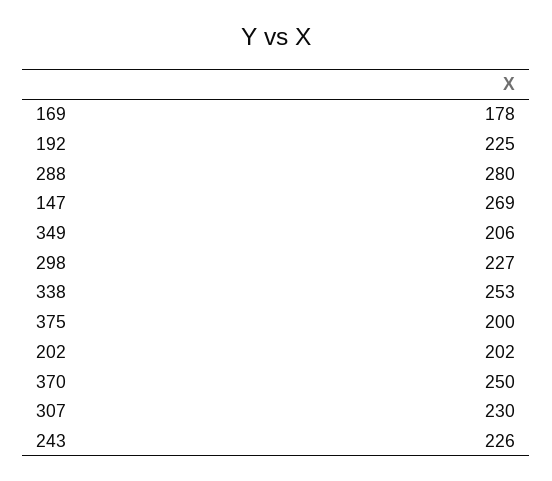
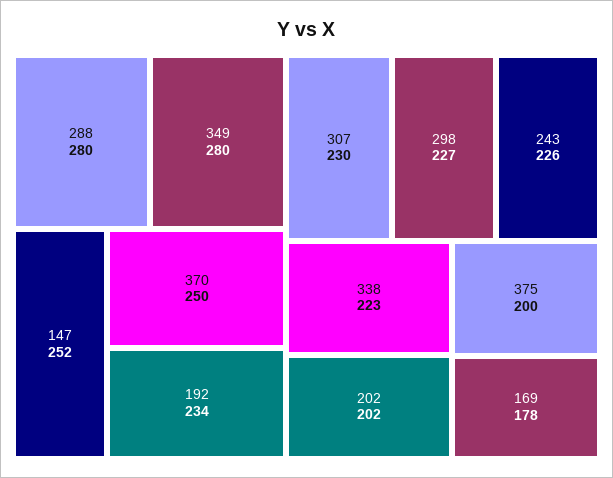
  {
    "169": 178,
-   "192": 225,
+   "192": 234,
    "288": 280,
-   "147": 269,
+   "147": 252,
-   "349": 206,
+   "349": 280,
    "298": 227,
-   "338": 253,
+   "338": 223,
    "375": 200,
    "202": 202,
    "370": 250,
    "307": 230,
    "243": 226
  }

